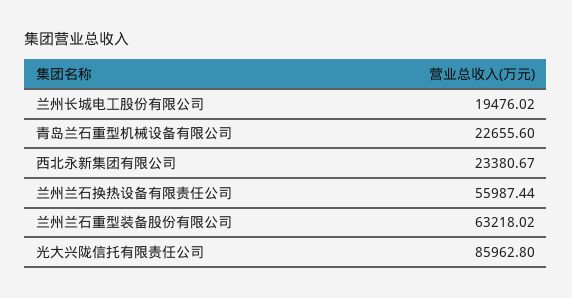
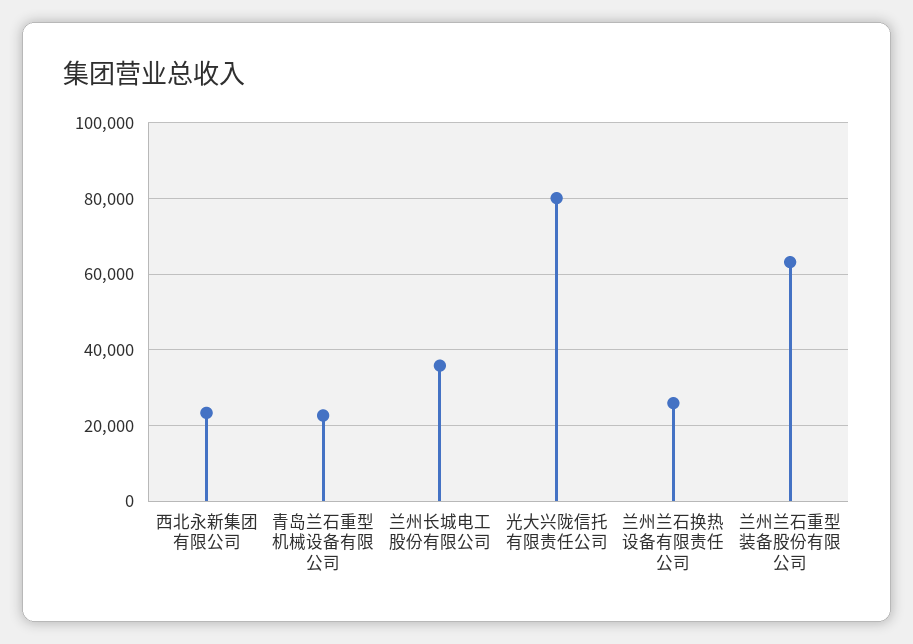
  {
-   "兰州长城电工股份有限公司": 19476.02,
+   "兰州长城电工股份有限公司": 36000,
    "青岛兰石重型机械设备有限公司": 22655.6,
    "西北永新集团有限公司": 23380.67,
-   "兰州兰石换热设备有限责任公司": 55987.44,
+   "兰州兰石换热设备有限责任公司": 26000,
    "兰州兰石重型装备股份有限公司": 63218.02,
-   "光大兴陇信托有限责任公司": 85962.8
+   "光大兴陇信托有限责任公司": 80000
  }

